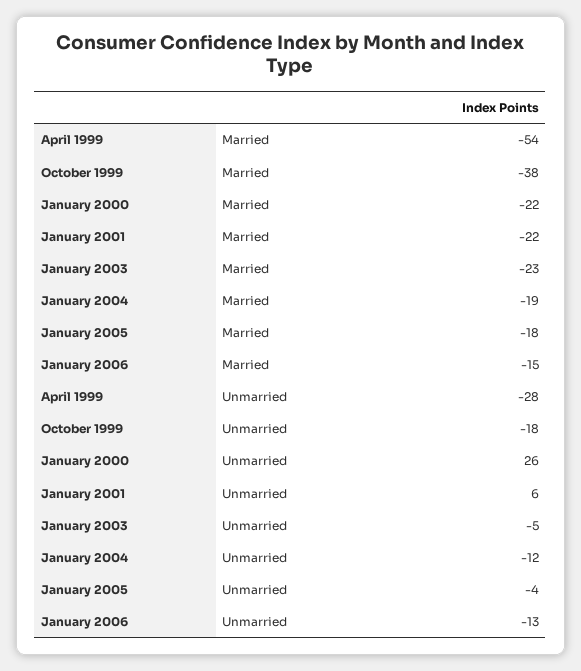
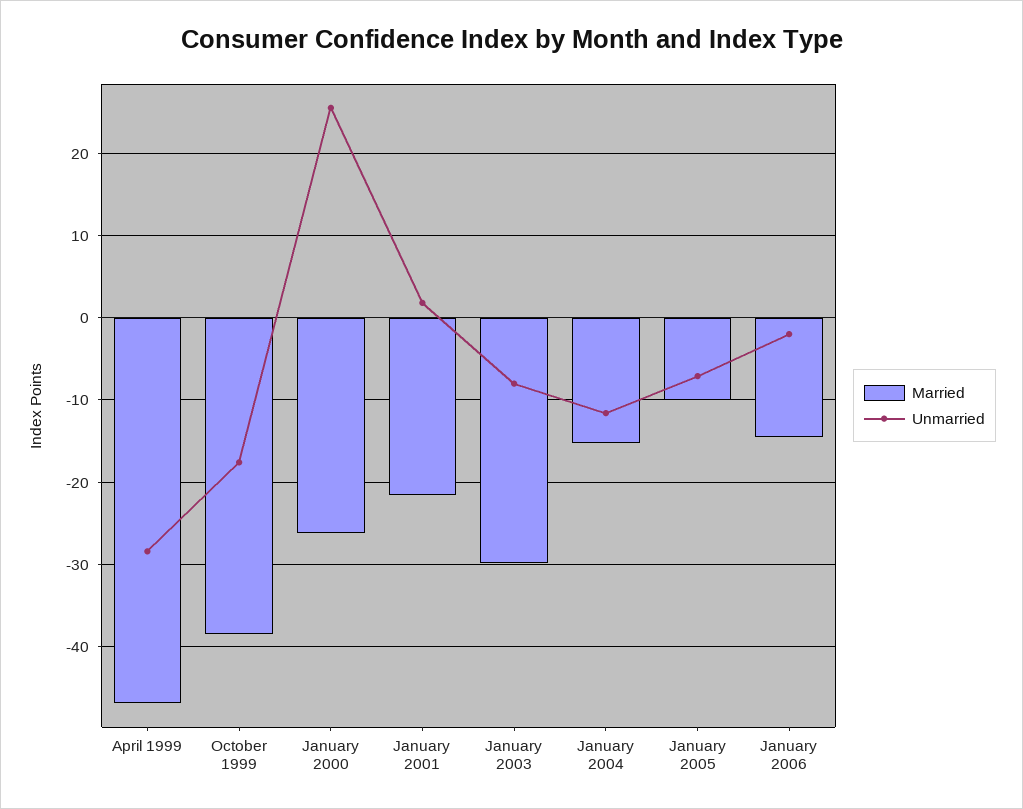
  {
    "Married": {
-     "April 1999": -54,
+     "April 1999": -47,
      "October 1999": -38,
-     "January 2000": -22,
+     "January 2000": -26,
      "January 2001": -22,
-     "January 2003": -23,
+     "January 2003": -30,
-     "January 2004": -19,
+     "January 2004": -15,
-     "January 2005": -18,
+     "January 2005": -10,
      "January 2006": -15
    },
    "Unmarried": {
      "April 1999": -28,
      "October 1999": -18,
      "January 2000": 26,
-     "January 2001": 6,
+     "January 2001": 2,
-     "January 2003": -5,
+     "January 2003": -8,
      "January 2004": -12,
-     "January 2005": -4,
+     "January 2005": -7,
-     "January 2006": -13
+     "January 2006": -2
    }
  }

